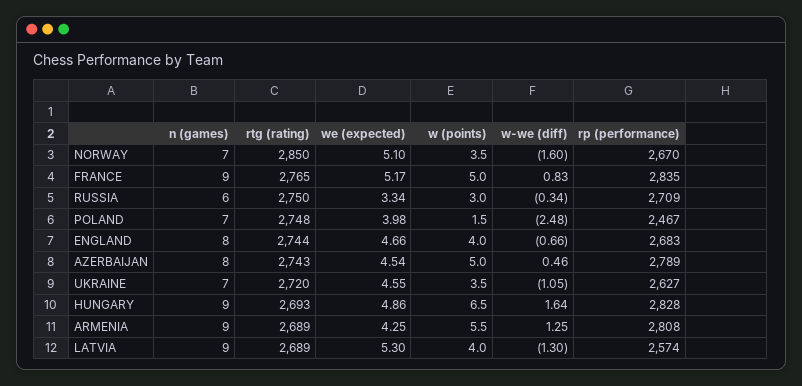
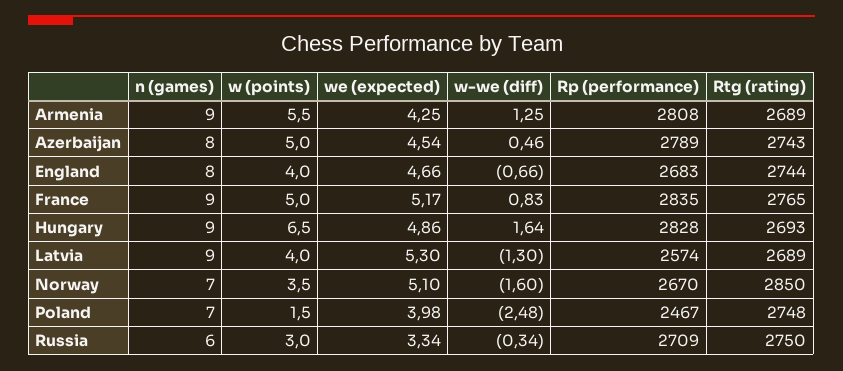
  {
    "n (games)": {
      "NORWAY": 7,
      "FRANCE": 9,
      "RUSSIA": 6,
      "POLAND": 7,
      "ENGLAND": 8,
      "AZERBAIJAN": 8,
-     "UKRAINE": 7,
      "HUNGARY": 9,
      "ARMENIA": 9,
      "LATVIA": 9
    },
    "rtg (rating)": {
      "NORWAY": 2850,
      "FRANCE": 2765,
      "RUSSIA": 2750,
      "POLAND": 2748,
      "ENGLAND": 2744,
      "AZERBAIJAN": 2743,
-     "UKRAINE": 2720,
      "HUNGARY": 2693,
      "ARMENIA": 2689,
      "LATVIA": 2689
    },
    "we (expected)": {
      "NORWAY": 5.1,
      "FRANCE": 5.17,
      "RUSSIA": 3.34,
      "POLAND": 3.98,
      "ENGLAND": 4.66,
      "AZERBAIJAN": 4.54,
-     "UKRAINE": 4.55,
      "HUNGARY": 4.86,
      "ARMENIA": 4.25,
      "LATVIA": 5.3
    },
    "w (points)": {
      "NORWAY": 3.5,
      "FRANCE": 5,
      "RUSSIA": 3,
      "POLAND": 1.5,
      "ENGLAND": 4,
      "AZERBAIJAN": 5,
-     "UKRAINE": 3.5,
      "HUNGARY": 6.5,
      "ARMENIA": 5.5,
      "LATVIA": 4
    },
    "w-we (diff)": {
      "NORWAY": -1.6,
      "FRANCE": 0.83,
      "RUSSIA": -0.34,
      "POLAND": -2.48,
      "ENGLAND": -0.66,
      "AZERBAIJAN": 0.46,
-     "UKRAINE": -1.05,
      "HUNGARY": 1.64,
      "ARMENIA": 1.25,
      "LATVIA": -1.3
    },
    "rp (performance)": {
      "NORWAY": 2670,
      "FRANCE": 2835,
      "RUSSIA": 2709,
      "POLAND": 2467,
      "ENGLAND": 2683,
      "AZERBAIJAN": 2789,
-     "UKRAINE": 2627,
      "HUNGARY": 2828,
      "ARMENIA": 2808,
      "LATVIA": 2574
    }
  }

